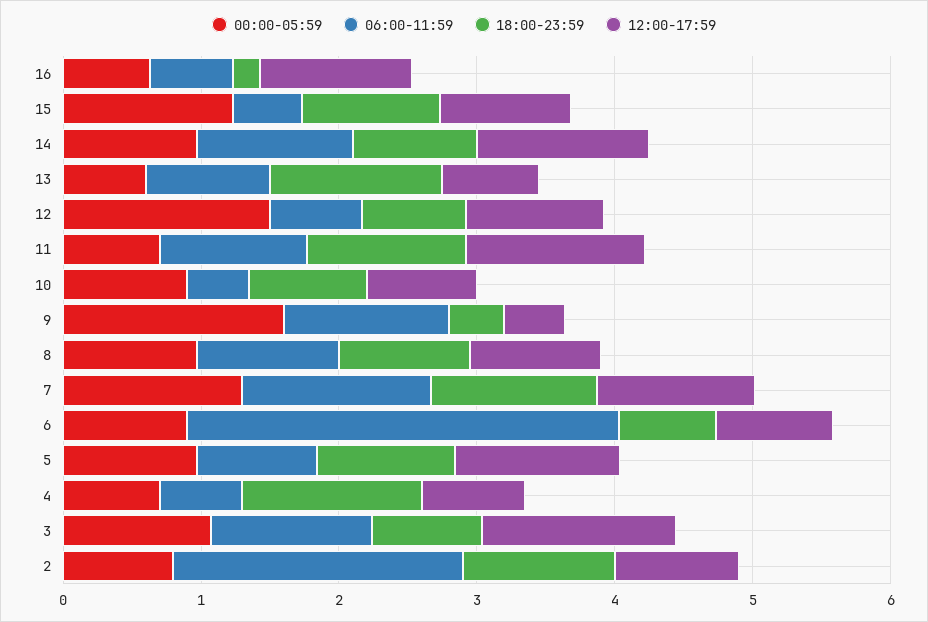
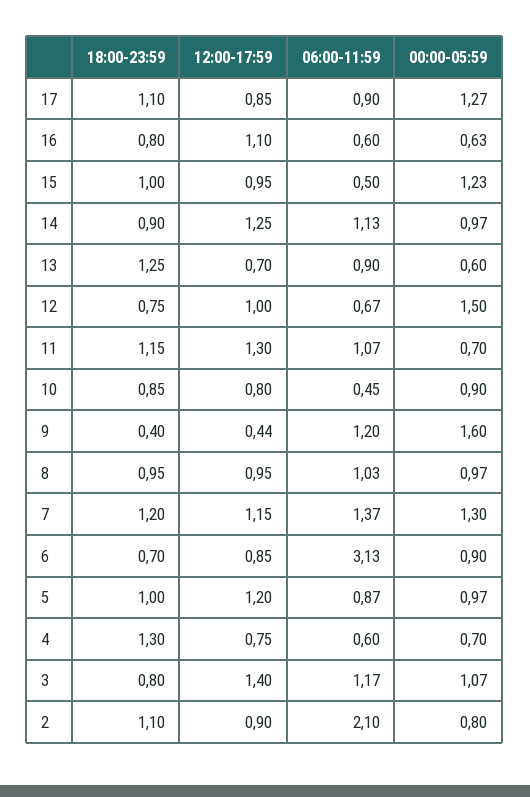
  {
    "00:00-05:59": {
      "16": 0.63,
      "15": 1.23,
      "14": 0.97,
      "13": 0.6,
      "12": 1.5,
      "11": 0.7,
      "10": 0.9,
      "9": 1.6,
      "8": 0.97,
      "7": 1.3,
      "6": 0.9,
      "5": 0.97,
      "4": 0.7,
      "3": 1.07,
-     "2": 0.8
+     "2": 0.8,
+     "17": 1.27
    },
    "06:00-11:59": {
      "16": 0.6,
      "15": 0.5,
      "14": 1.13,
      "13": 0.9,
      "12": 0.67,
      "11": 1.07,
      "10": 0.45,
      "9": 1.2,
      "8": 1.03,
      "7": 1.37,
      "6": 3.13,
      "5": 0.87,
      "4": 0.6,
      "3": 1.17,
-     "2": 2.1
+     "2": 2.1,
+     "17": 0.9
    },
    "18:00-23:59": {
-     "16": 0.2,
+     "16": 0.8,
      "15": 1,
      "14": 0.9,
      "13": 1.25,
      "12": 0.75,
      "11": 1.15,
      "10": 0.85,
      "9": 0.4,
      "8": 0.95,
      "7": 1.2,
      "6": 0.7,
      "5": 1,
      "4": 1.3,
      "3": 0.8,
-     "2": 1.1
+     "2": 1.1,
+     "17": 1.1
    },
    "12:00-17:59": {
      "16": 1.1,
      "15": 0.95,
      "14": 1.25,
      "13": 0.7,
      "12": 1,
      "11": 1.3,
      "10": 0.8,
      "9": 0.44,
      "8": 0.95,
      "7": 1.15,
      "6": 0.85,
      "5": 1.2,
      "4": 0.75,
      "3": 1.4,
-     "2": 0.9
+     "2": 0.9,
+     "17": 0.85
    }
  }

